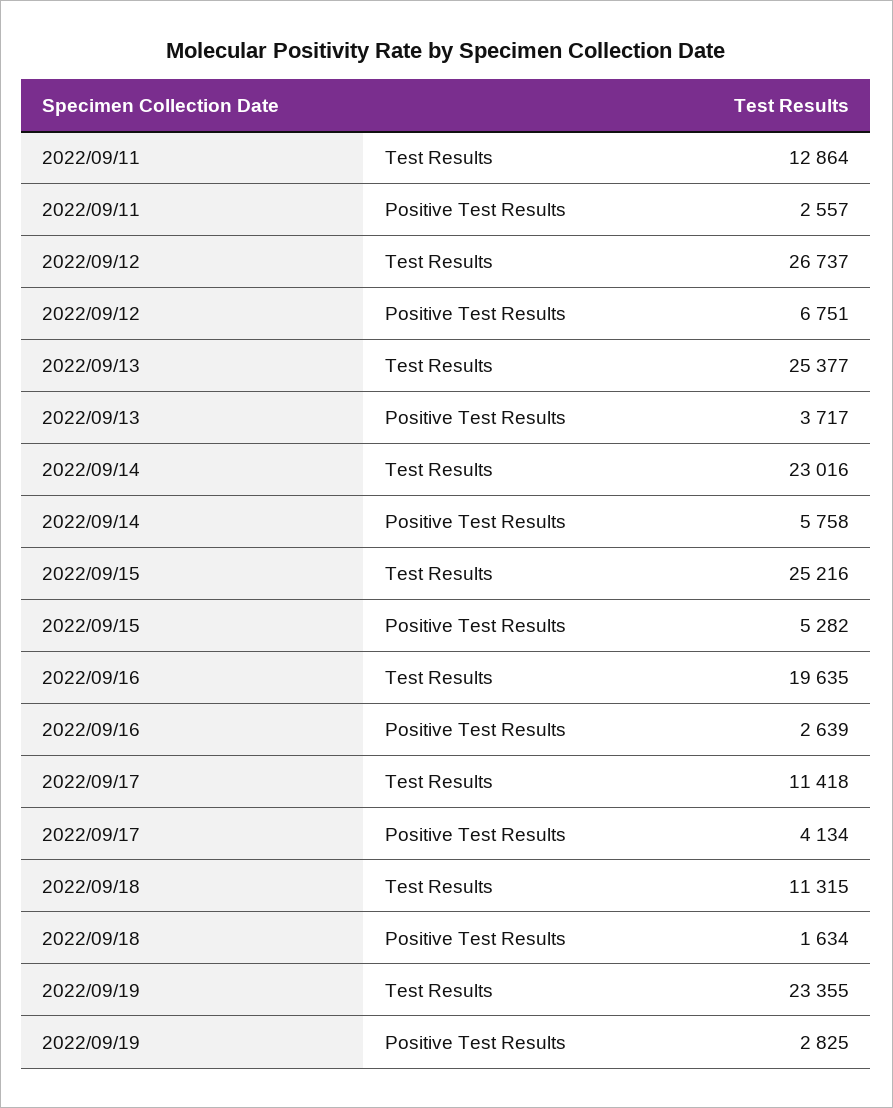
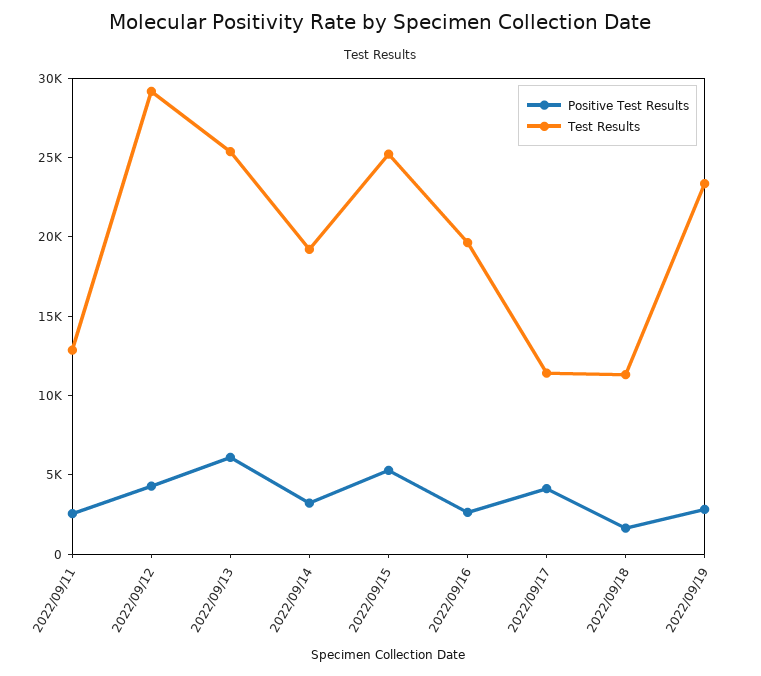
  {
    "Test Results": {
      "2022/09/11": 12864,
-     "2022/09/12": 26737,
+     "2022/09/12": 29000,
      "2022/09/13": 25377,
-     "2022/09/14": 23016,
+     "2022/09/14": 19000,
      "2022/09/15": 25216,
      "2022/09/16": 19635,
      "2022/09/17": 11418,
      "2022/09/18": 11315,
      "2022/09/19": 23355
    },
    "Positive Test Results": {
      "2022/09/11": 2557,
-     "2022/09/12": 6751,
+     "2022/09/12": 4000,
-     "2022/09/13": 3717,
+     "2022/09/13": 6000,
-     "2022/09/14": 5758,
+     "2022/09/14": 3000,
      "2022/09/15": 5282,
      "2022/09/16": 2639,
      "2022/09/17": 4134,
      "2022/09/18": 1634,
      "2022/09/19": 2825
    }
  }

